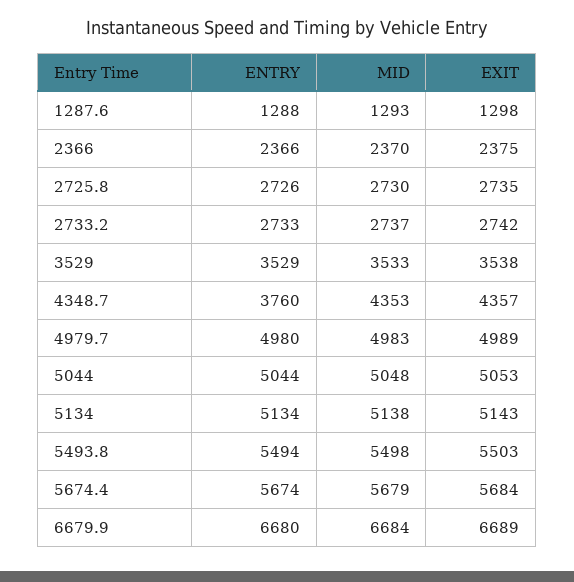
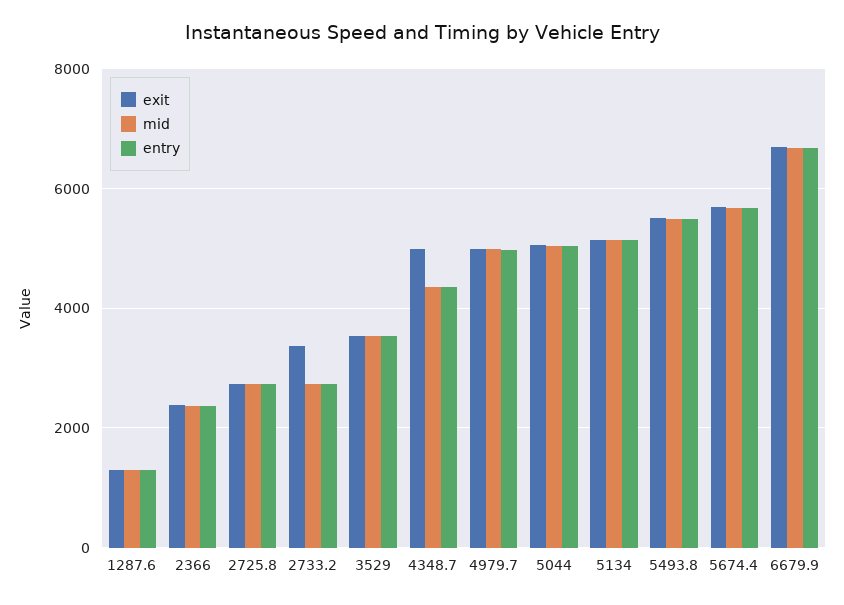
  {
    "ENTRY": {
      "1287.6": 1288,
      "2366": 2366,
      "2725.8": 2726,
      "2733.2": 2733,
      "3529": 3529,
-     "4348.7": 3760,
+     "4348.7": 4400,
      "4979.7": 4980,
      "5044": 5044,
      "5134": 5134,
      "5493.8": 5494,
      "5674.4": 5674,
      "6679.9": 6680
    },
    "MID": {
      "1287.6": 1293,
      "2366": 2370,
      "2725.8": 2730,
      "2733.2": 2737,
      "3529": 3533,
      "4348.7": 4353,
      "4979.7": 4983,
      "5044": 5048,
      "5134": 5138,
      "5493.8": 5498,
      "5674.4": 5679,
      "6679.9": 6684
    },
    "EXIT": {
      "1287.6": 1298,
      "2366": 2375,
      "2725.8": 2735,
-     "2733.2": 2742,
+     "2733.2": 3400,
      "3529": 3538,
-     "4348.7": 4357,
+     "4348.7": 5000,
      "4979.7": 4989,
      "5044": 5053,
      "5134": 5143,
      "5493.8": 5503,
      "5674.4": 5684,
      "6679.9": 6689
    }
  }

